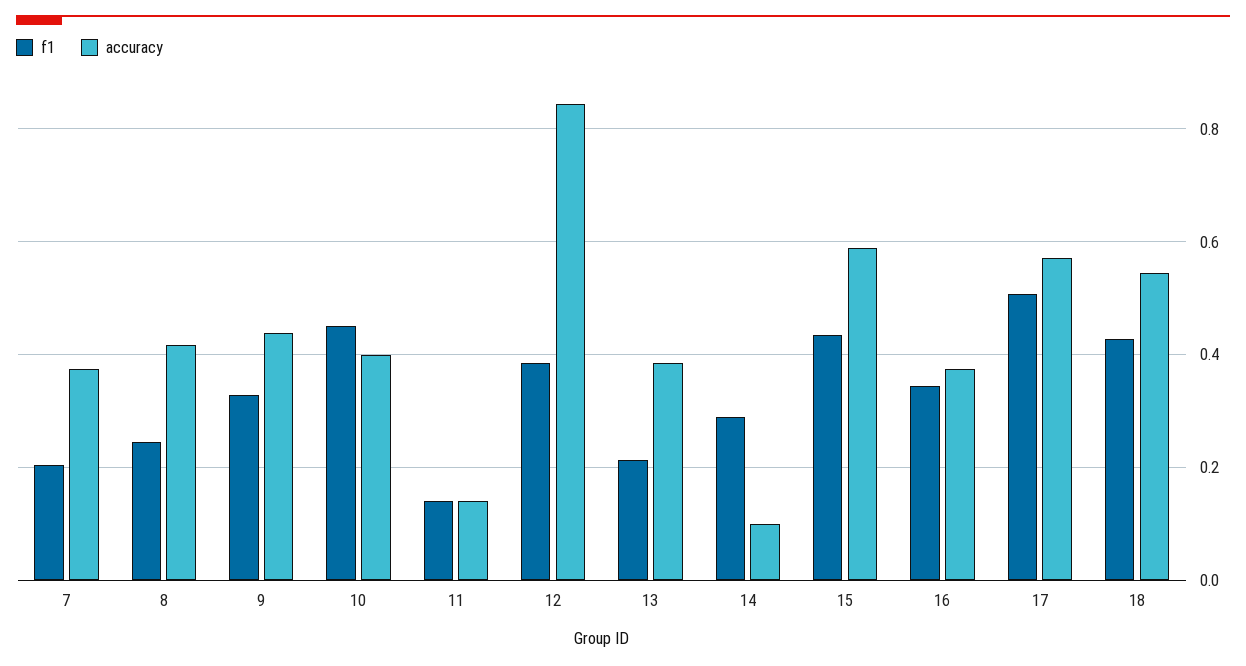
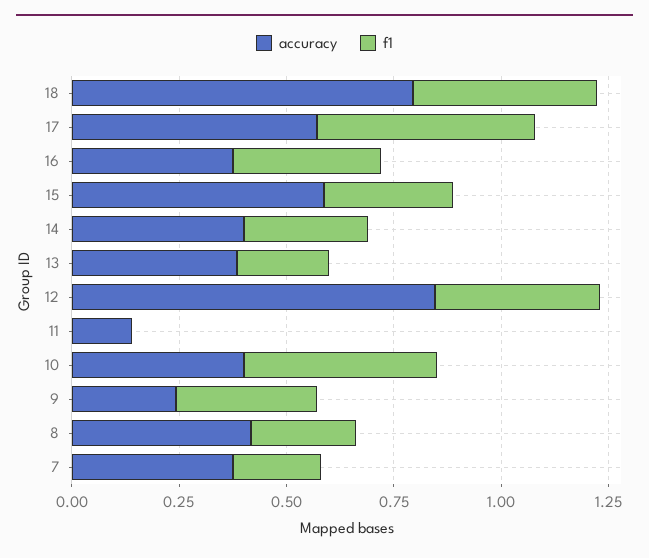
  {
    "f1": {
      "7": 0.2,
      "8": 0.24,
      "9": 0.32,
      "10": 0.46,
-     "11": 0.14,
+     "11": 0,
      "12": 0.38,
      "13": 0.22,
      "14": 0.28,
-     "15": 0.44,
+     "15": 0.3,
      "16": 0.34,
      "17": 0.5,
      "18": 0.42
    },
    "accuracy": {
      "7": 0.38,
      "8": 0.42,
-     "9": 0.44,
+     "9": 0.25,
      "10": 0.4,
      "11": 0.14,
      "12": 0.84,
      "13": 0.38,
-     "14": 0.1,
+     "14": 0.4,
      "15": 0.58,
      "16": 0.38,
      "17": 0.58,
-     "18": 0.54
+     "18": 0.8
    }
  }

